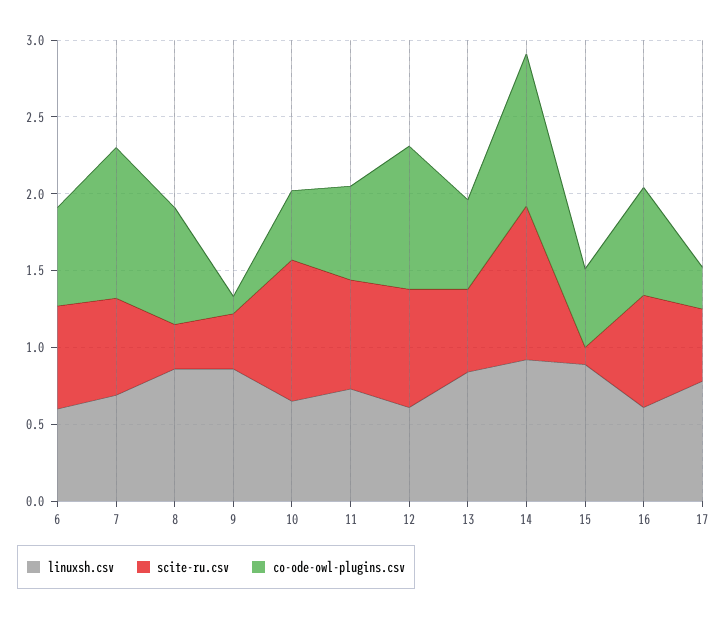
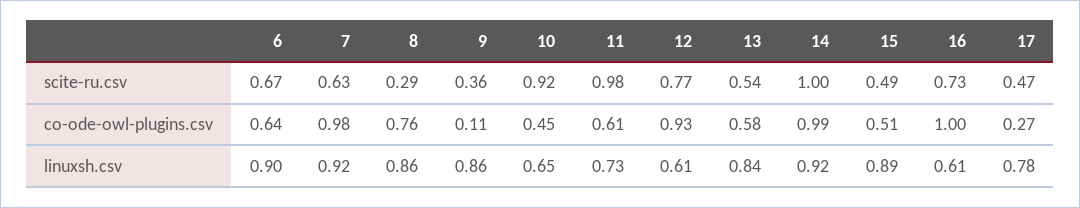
  {
    "linuxsh.csv": {
-     "6": 0.6,
+     "6": 0.9,
-     "7": 0.7,
+     "7": 0.92,
      "8": 0.86,
      "9": 0.86,
      "10": 0.65,
      "11": 0.73,
      "12": 0.61,
      "13": 0.84,
      "14": 0.92,
      "15": 0.89,
      "16": 0.61,
      "17": 0.78
    },
    "scite-ru.csv": {
      "6": 0.67,
      "7": 0.63,
      "8": 0.29,
      "9": 0.36,
      "10": 0.92,
-     "11": 0.7,
+     "11": 0.98,
      "12": 0.77,
      "13": 0.54,
      "14": 1,
-     "15": 0.1,
+     "15": 0.49,
      "16": 0.73,
      "17": 0.47
    },
    "co-ode-owl-plugins.csv": {
      "6": 0.64,
      "7": 0.98,
      "8": 0.76,
      "9": 0.11,
      "10": 0.45,
      "11": 0.61,
      "12": 0.93,
      "13": 0.58,
      "14": 0.99,
      "15": 0.51,
-     "16": 0.7,
+     "16": 1,
      "17": 0.27
    }
  }

